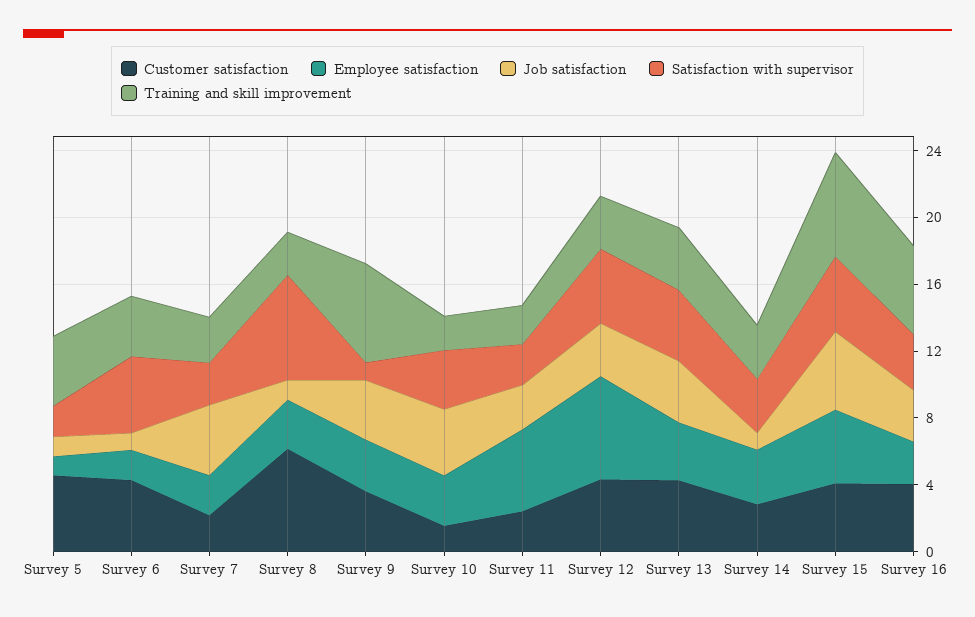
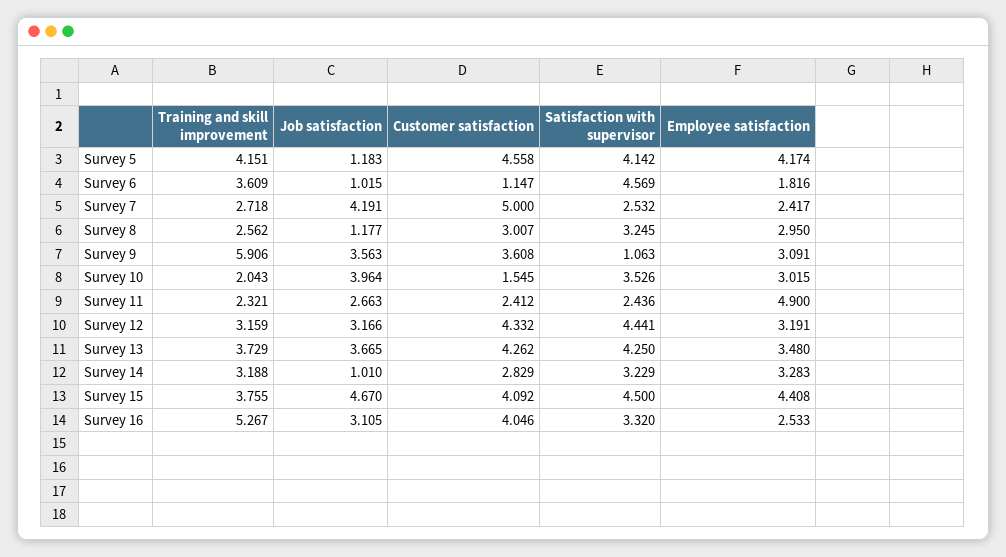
  {
    "Customer satisfaction": {
      "Survey 5": 4.558,
-     "Survey 6": 4,
+     "Survey 6": 1.147,
-     "Survey 7": 2,
+     "Survey 7": 5,
-     "Survey 8": 6,
+     "Survey 8": 3.007,
      "Survey 9": 3.608,
      "Survey 10": 1.545,
      "Survey 11": 2.412,
      "Survey 12": 4.332,
      "Survey 13": 4.262,
      "Survey 14": 2.829,
      "Survey 15": 4.092,
      "Survey 16": 4.046
    },
    "Employee satisfaction": {
-     "Survey 5": 1,
+     "Survey 5": 4.174,
      "Survey 6": 1.816,
      "Survey 7": 2.417,
      "Survey 8": 2.95,
      "Survey 9": 3.091,
      "Survey 10": 3.015,
      "Survey 11": 4.9,
-     "Survey 12": 6,
+     "Survey 12": 3.191,
      "Survey 13": 3.48,
      "Survey 14": 3.283,
      "Survey 15": 4.408,
      "Survey 16": 2.533
    },
    "Job satisfaction": {
      "Survey 5": 1.183,
      "Survey 6": 1.015,
      "Survey 7": 4.191,
      "Survey 8": 1.177,
      "Survey 9": 3.563,
      "Survey 10": 3.964,
      "Survey 11": 2.663,
      "Survey 12": 3.166,
      "Survey 13": 3.665,
      "Survey 14": 1.01,
      "Survey 15": 4.67,
      "Survey 16": 3.105
    },
    "Satisfaction with supervisor": {
-     "Survey 5": 2,
+     "Survey 5": 4.142,
      "Survey 6": 4.569,
      "Survey 7": 2.532,
-     "Survey 8": 6,
+     "Survey 8": 3.245,
      "Survey 9": 1.063,
      "Survey 10": 3.526,
      "Survey 11": 2.436,
      "Survey 12": 4.441,
      "Survey 13": 4.25,
      "Survey 14": 3.229,
      "Survey 15": 4.5,
      "Survey 16": 3.32
    },
    "Training and skill improvement": {
      "Survey 5": 4.151,
      "Survey 6": 3.609,
      "Survey 7": 2.718,
      "Survey 8": 2.562,
      "Survey 9": 5.906,
      "Survey 10": 2.043,
      "Survey 11": 2.321,
      "Survey 12": 3.159,
      "Survey 13": 3.729,
      "Survey 14": 3.188,
-     "Survey 15": 6,
+     "Survey 15": 3.755,
      "Survey 16": 5.267
    }
  }

